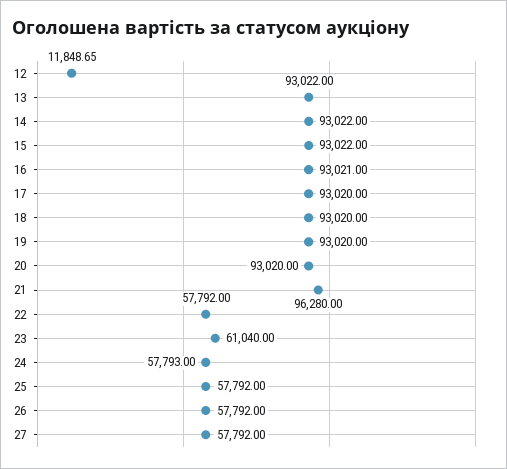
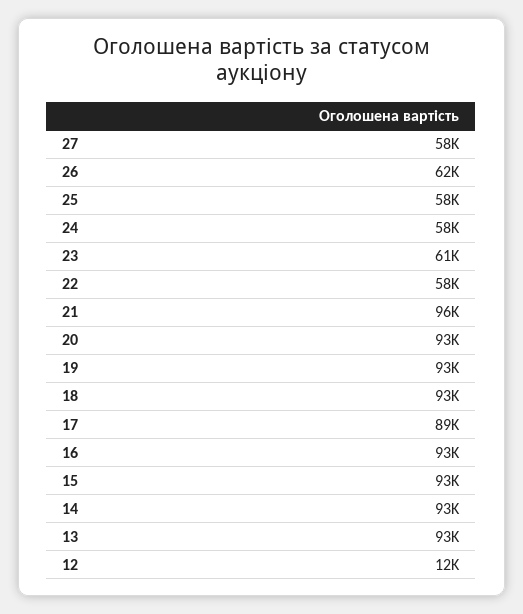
  {
    "12": 11848.65,
    "13": 93022,
    "14": 93022,
    "15": 93022,
    "16": 93021,
-   "17": 93020,
+   "17": 89000,
    "18": 93020,
    "19": 93020,
    "20": 93020,
    "21": 96280,
    "22": 57792,
    "23": 61040,
    "24": 57793,
    "25": 57792,
-   "26": 57792,
+   "26": 62000,
    "27": 57792
  }

